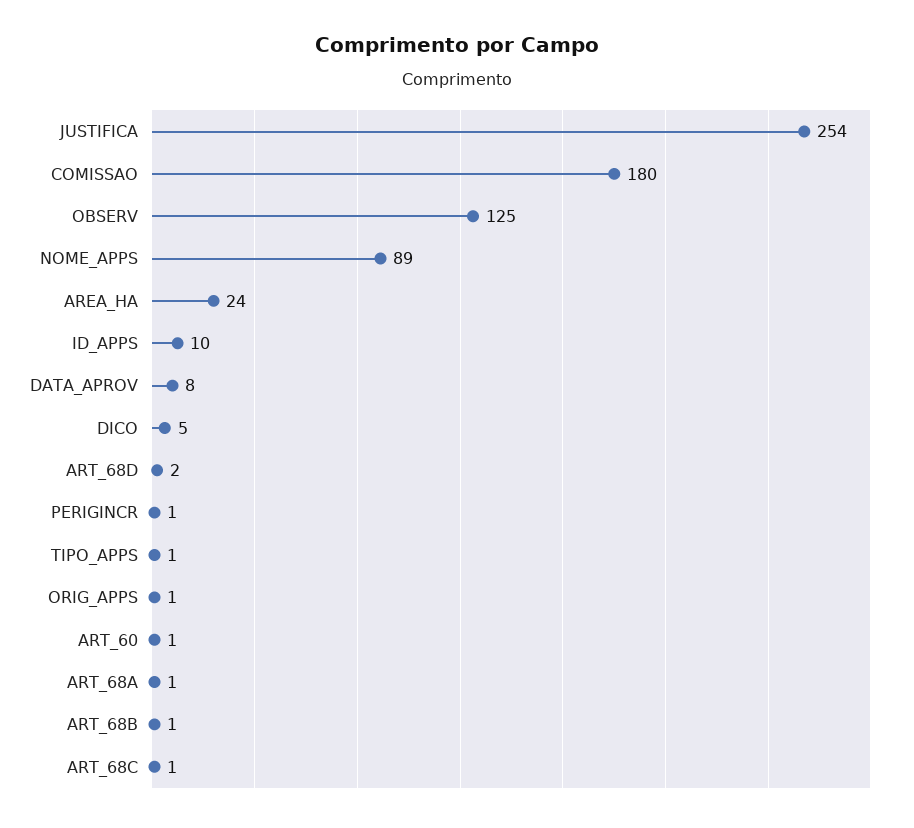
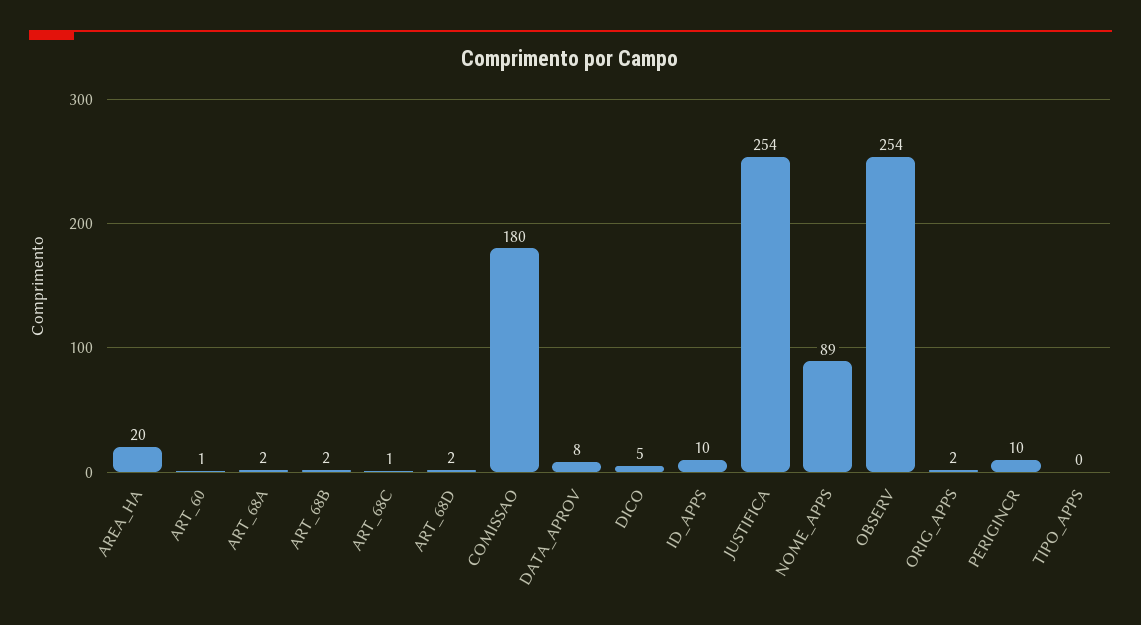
  {
    "JUSTIFICA": 254,
    "COMISSAO": 180,
-   "OBSERV": 125,
+   "OBSERV": 254,
    "NOME_APPS": 89,
-   "AREA_HA": 24,
+   "AREA_HA": 20,
    "ID_APPS": 10,
    "DATA_APROV": 8,
    "DICO": 5,
    "ART_68D": 2,
-   "PERIGINCR": 1,
+   "PERIGINCR": 10,
-   "TIPO_APPS": 1,
+   "TIPO_APPS": 0,
-   "ORIG_APPS": 1,
+   "ORIG_APPS": 2,
    "ART_60": 1,
-   "ART_68A": 1,
+   "ART_68A": 2,
-   "ART_68B": 1,
+   "ART_68B": 2,
    "ART_68C": 1
  }

